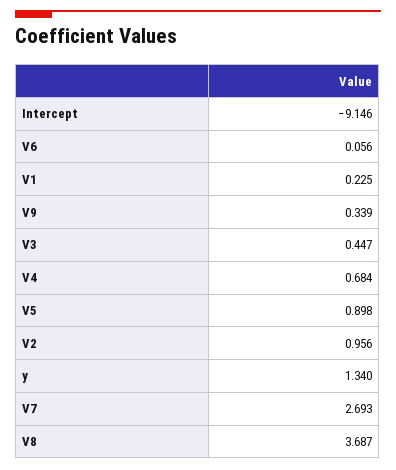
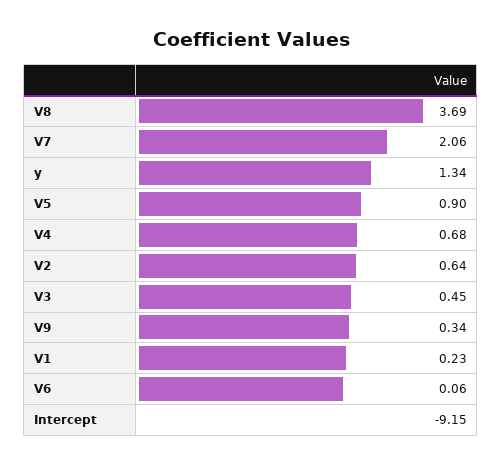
  {
    "Intercept": -9.146,
    "V6": 0.056,
    "V1": 0.225,
    "V9": 0.339,
    "V3": 0.447,
    "V4": 0.684,
    "V5": 0.898,
-   "V2": 0.956,
+   "V2": 0.64,
    "y": 1.34,
-   "V7": 2.693,
+   "V7": 2.06,
    "V8": 3.687
  }

